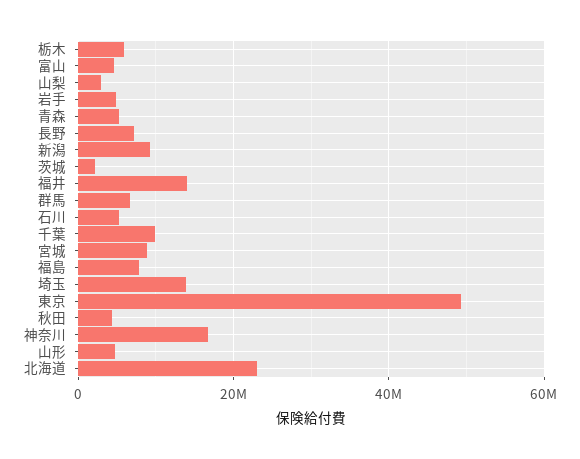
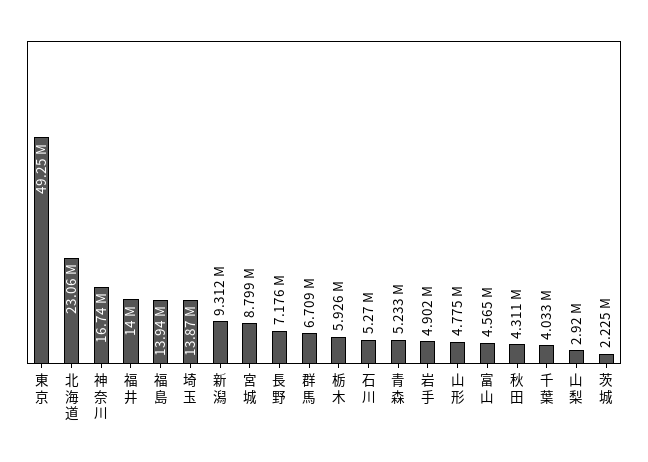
  {
    "栃木": 5926000,
    "富山": 4565000,
    "山梨": 2920000,
    "岩手": 4902000,
    "青森": 5233000,
    "長野": 7176000,
    "新潟": 9312000,
    "茨城": 2225000,
    "福井": 14000000,
    "群馬": 6709000,
    "石川": 5270000,
-   "千葉": 10000000,
+   "千葉": 4033000,
    "宮城": 8799000,
-   "福島": 8000000,
+   "福島": 13940000,
    "埼玉": 13870000,
    "東京": 49250000,
    "秋田": 4311000,
    "神奈川": 16740000,
    "山形": 4775000,
    "北海道": 23060000
  }

